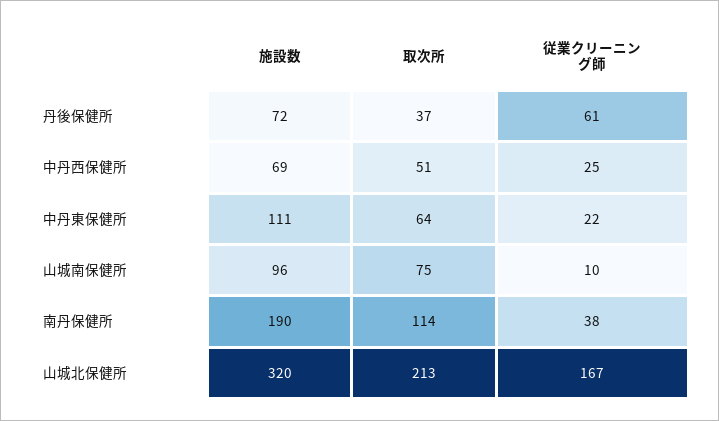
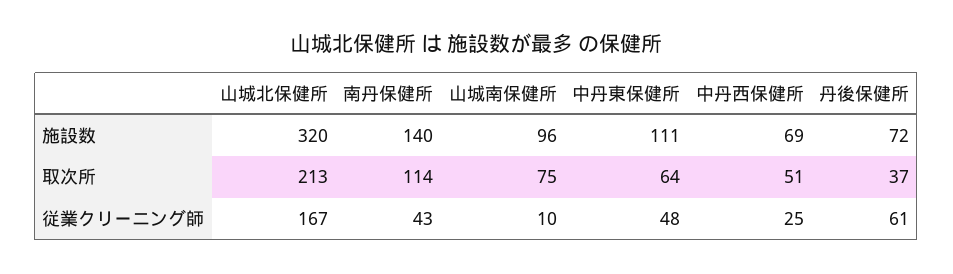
  {
    "施設数": {
      "丹後保健所": 72,
      "中丹西保健所": 69,
      "中丹東保健所": 111,
      "山城南保健所": 96,
-     "南丹保健所": 190,
+     "南丹保健所": 140,
      "山城北保健所": 320
    },
    "取次所": {
      "丹後保健所": 37,
      "中丹西保健所": 51,
      "中丹東保健所": 64,
      "山城南保健所": 75,
      "南丹保健所": 114,
      "山城北保健所": 213
    },
    "従業クリーニング師": {
      "丹後保健所": 61,
      "中丹西保健所": 25,
-     "中丹東保健所": 22,
+     "中丹東保健所": 48,
      "山城南保健所": 10,
-     "南丹保健所": 38,
+     "南丹保健所": 43,
      "山城北保健所": 167
    }
  }

